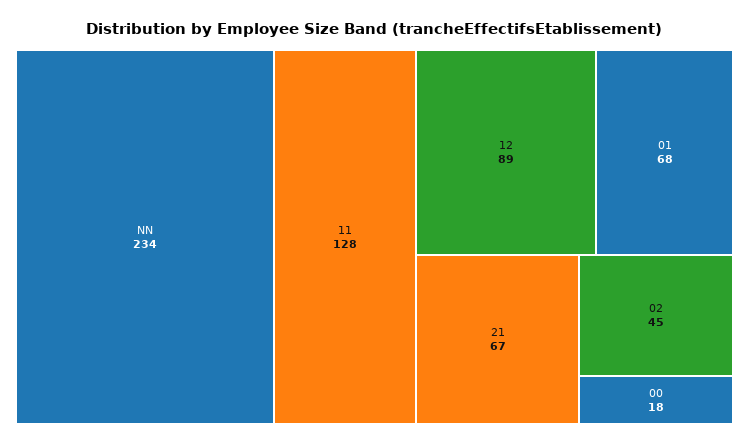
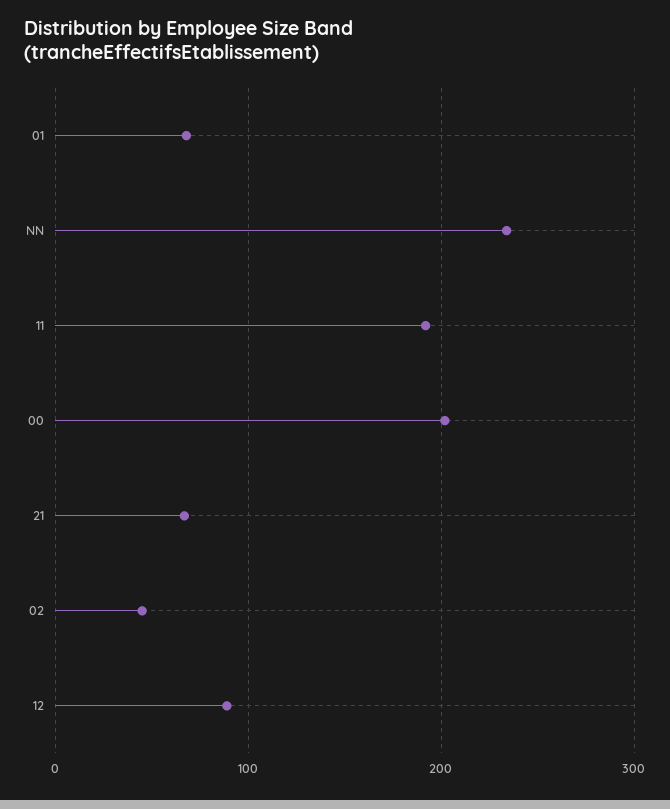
  {
    "NN": 234,
-   "11": 128,
+   "11": 190,
    "12": 89,
    "01": 68,
    "21": 67,
    "02": 45,
-   "00": 18
+   "00": 200
  }

